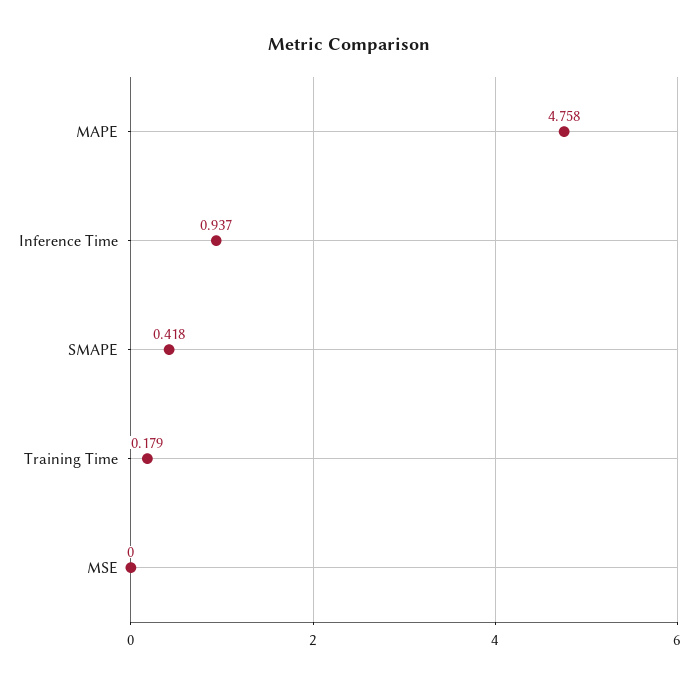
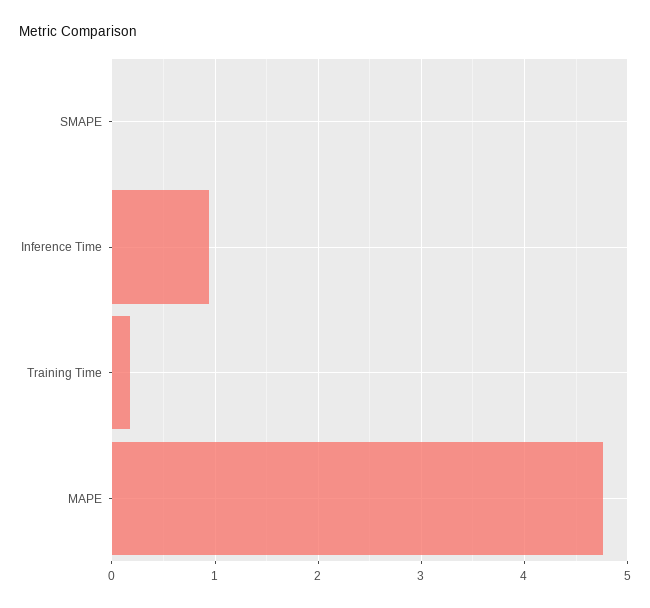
  {
    "MAPE": 4.758,
    "Inference Time": 0.937,
-   "SMAPE": 0.418,
+   "SMAPE": 0,
-   "Training Time": 0.179,
+   "Training Time": 0.179
-   "MSE": 0
  }

